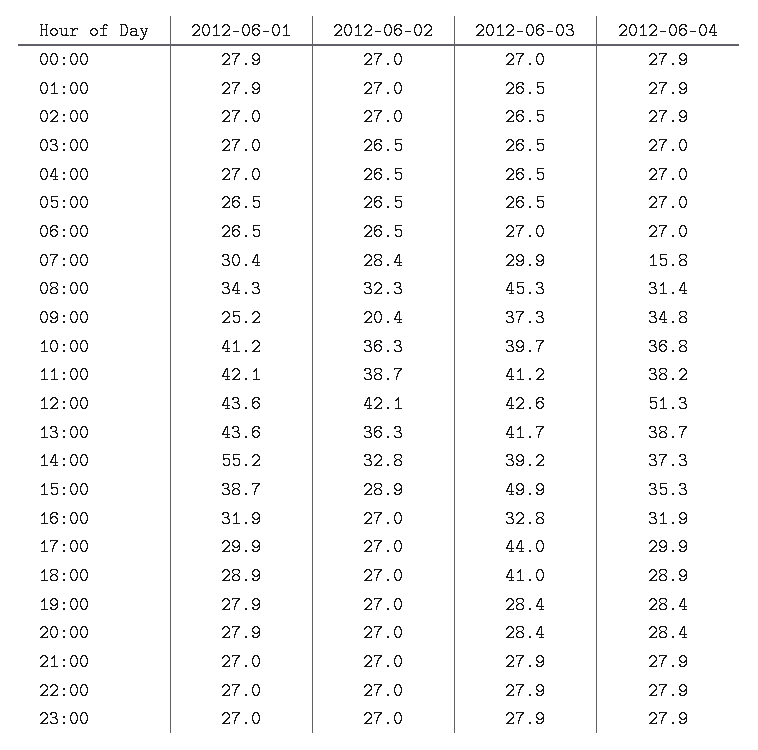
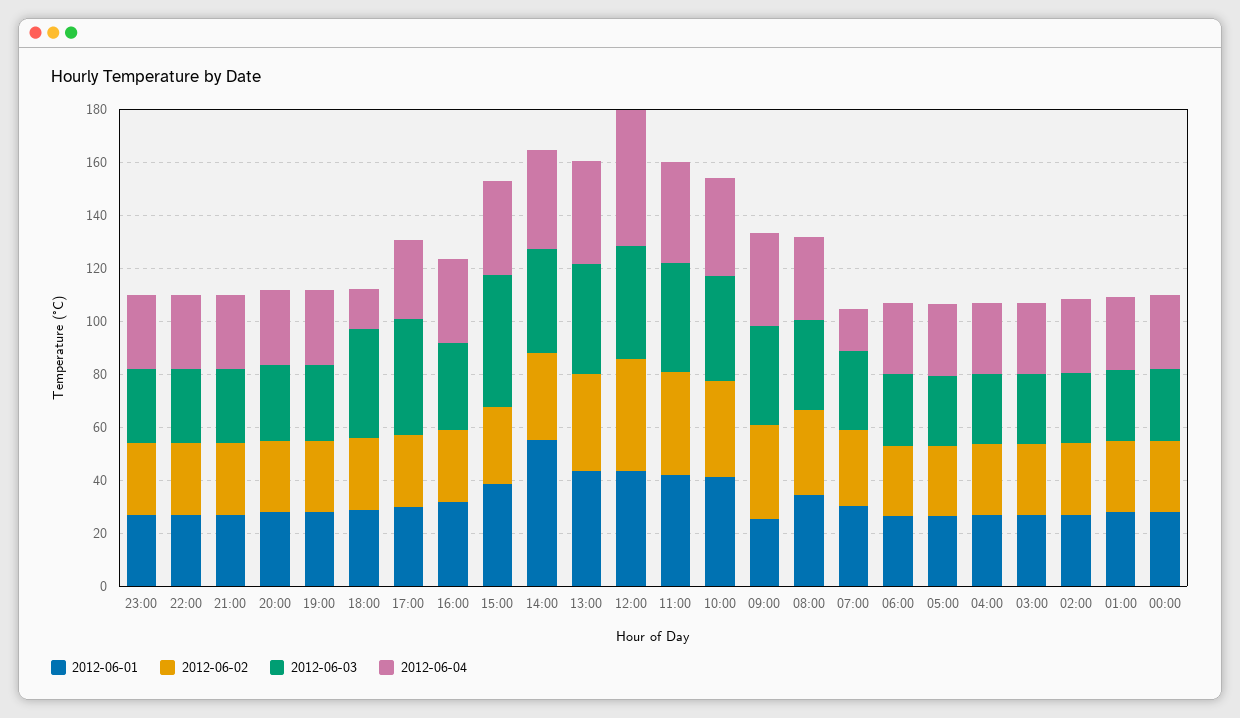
  {
    "2012-06-01": {
      "00:00": 27.9,
      "01:00": 27.9,
      "02:00": 27,
      "03:00": 27,
      "04:00": 27,
      "05:00": 26.5,
      "06:00": 26.5,
      "07:00": 30.4,
      "08:00": 34.3,
      "09:00": 25.2,
      "10:00": 41.2,
      "11:00": 42.1,
      "12:00": 43.6,
      "13:00": 43.6,
      "14:00": 55.2,
      "15:00": 38.7,
      "16:00": 31.9,
      "17:00": 29.9,
      "18:00": 28.9,
      "19:00": 27.9,
      "20:00": 27.9,
      "21:00": 27,
      "22:00": 27,
      "23:00": 27
    },
    "2012-06-02": {
      "00:00": 27,
      "01:00": 27,
      "02:00": 27,
      "03:00": 26.5,
      "04:00": 26.5,
      "05:00": 26.5,
      "06:00": 26.5,
      "07:00": 28.4,
      "08:00": 32.3,
-     "09:00": 20.4,
+     "09:00": 35,
      "10:00": 36.3,
      "11:00": 38.7,
      "12:00": 42.1,
      "13:00": 36.3,
      "14:00": 32.8,
      "15:00": 28.9,
      "16:00": 27,
      "17:00": 27,
      "18:00": 27,
      "19:00": 27,
      "20:00": 27,
      "21:00": 27,
      "22:00": 27,
      "23:00": 27
    },
    "2012-06-03": {
      "00:00": 27,
      "01:00": 26.5,
      "02:00": 26.5,
      "03:00": 26.5,
      "04:00": 26.5,
      "05:00": 26.5,
      "06:00": 27,
      "07:00": 29.9,
-     "08:00": 45.3,
+     "08:00": 35,
      "09:00": 37.3,
      "10:00": 39.7,
      "11:00": 41.2,
      "12:00": 42.6,
      "13:00": 41.7,
      "14:00": 39.2,
      "15:00": 49.9,
      "16:00": 32.8,
      "17:00": 44,
      "18:00": 41,
      "19:00": 28.4,
      "20:00": 28.4,
      "21:00": 27.9,
      "22:00": 27.9,
      "23:00": 27.9
    },
    "2012-06-04": {
      "00:00": 27.9,
      "01:00": 27.9,
      "02:00": 27.9,
      "03:00": 27,
      "04:00": 27,
      "05:00": 27,
      "06:00": 27,
      "07:00": 15.8,
      "08:00": 31.4,
      "09:00": 34.8,
      "10:00": 36.8,
      "11:00": 38.2,
      "12:00": 51.3,
      "13:00": 38.7,
      "14:00": 37.3,
      "15:00": 35.3,
      "16:00": 31.9,
      "17:00": 29.9,
-     "18:00": 28.9,
+     "18:00": 15,
      "19:00": 28.4,
      "20:00": 28.4,
      "21:00": 27.9,
      "22:00": 27.9,
      "23:00": 27.9
    }
  }

